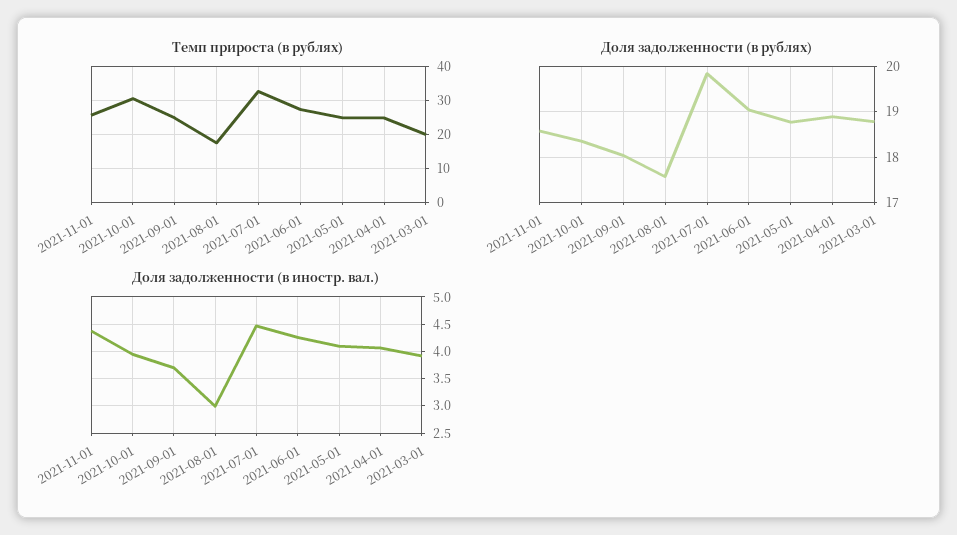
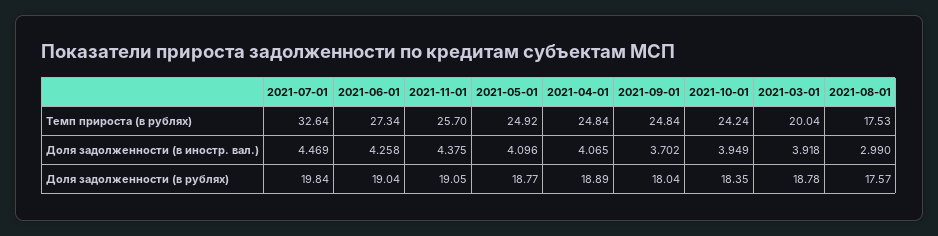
  {
    "Темп прироста (в рублях)": {
      "2021-11-01": 25.7,
-     "2021-10-01": 30,
+     "2021-10-01": 24.24,
      "2021-09-01": 24.84,
      "2021-08-01": 17.53,
      "2021-07-01": 32.64,
      "2021-06-01": 27.34,
      "2021-05-01": 24.92,
      "2021-04-01": 24.84,
      "2021-03-01": 20.04
    },
    "Доля задолженности (в рублях)": {
-     "2021-11-01": 18.6,
+     "2021-11-01": 19.05,
      "2021-10-01": 18.35,
      "2021-09-01": 18.04,
      "2021-08-01": 17.57,
      "2021-07-01": 19.84,
      "2021-06-01": 19.04,
      "2021-05-01": 18.77,
      "2021-04-01": 18.89,
      "2021-03-01": 18.78
    },
    "Доля задолженности (в иностр. вал.)": {
      "2021-11-01": 4.375,
      "2021-10-01": 3.949,
      "2021-09-01": 3.702,
      "2021-08-01": 2.99,
      "2021-07-01": 4.469,
      "2021-06-01": 4.258,
      "2021-05-01": 4.096,
      "2021-04-01": 4.065,
      "2021-03-01": 3.918
    }
  }

